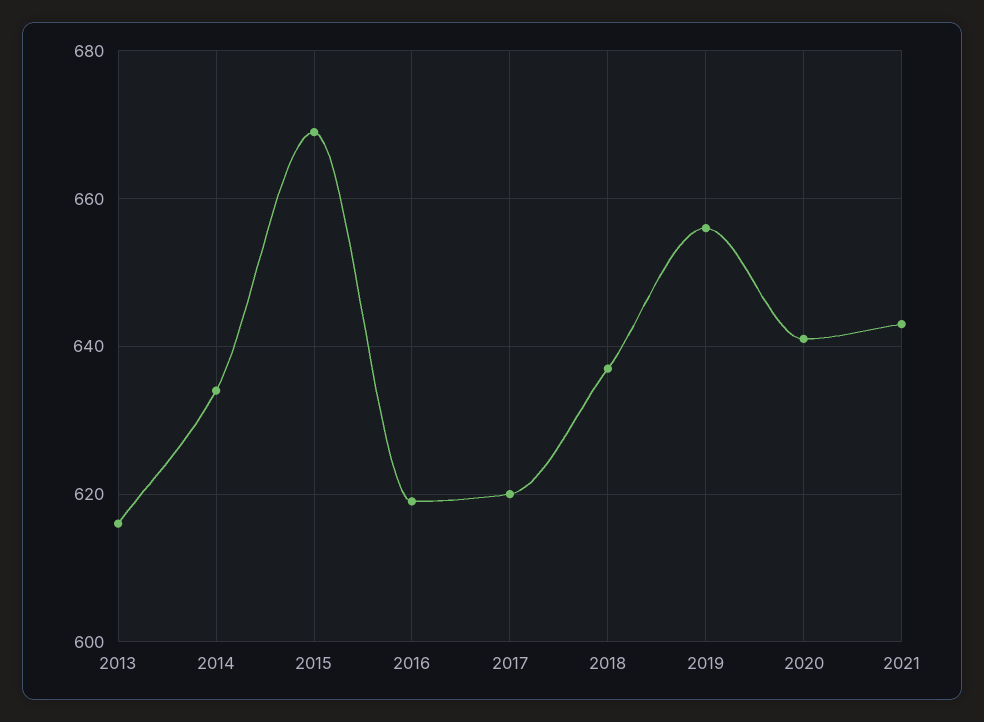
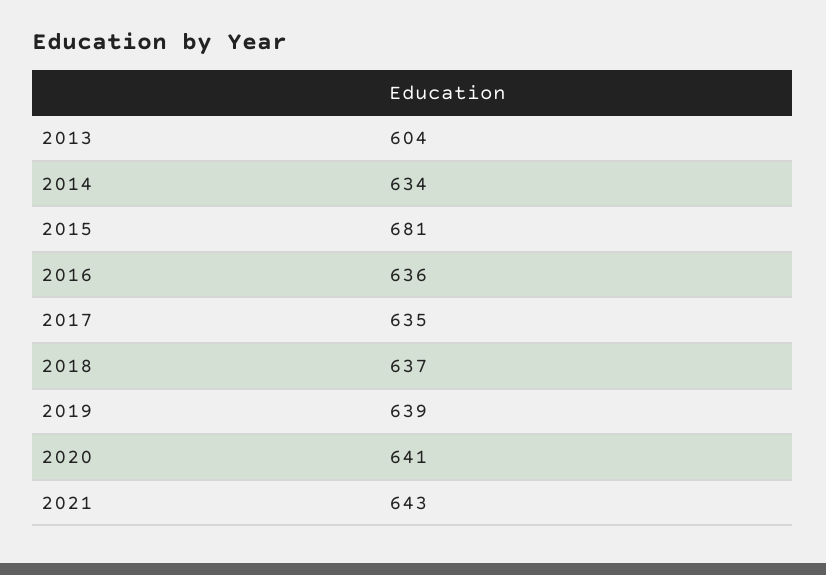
  {
-   "2013": 615,
+   "2013": 604,
    "2014": 634,
-   "2015": 670,
+   "2015": 681,
-   "2016": 620,
+   "2016": 636,
-   "2017": 620,
+   "2017": 635,
    "2018": 637,
-   "2019": 655,
+   "2019": 639,
    "2020": 641,
    "2021": 643
  }

